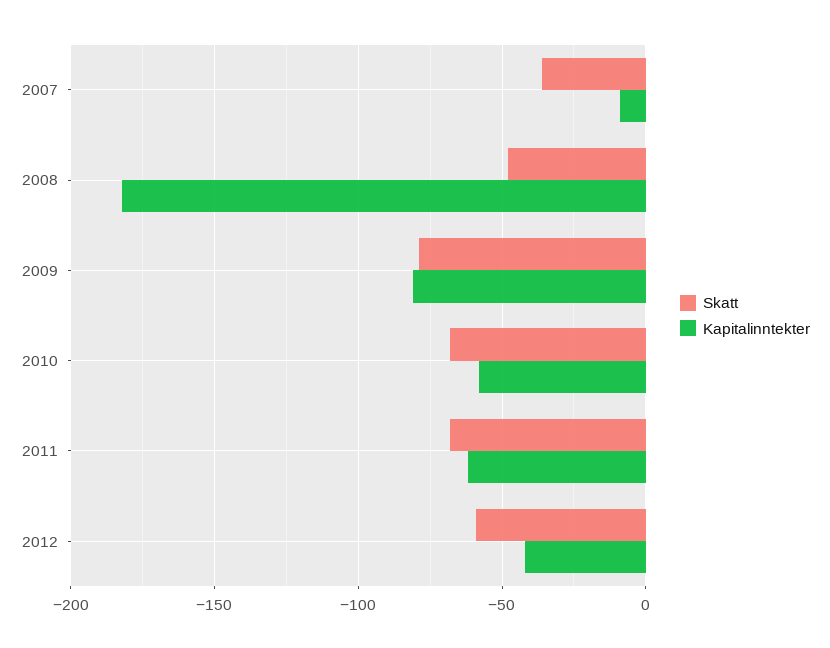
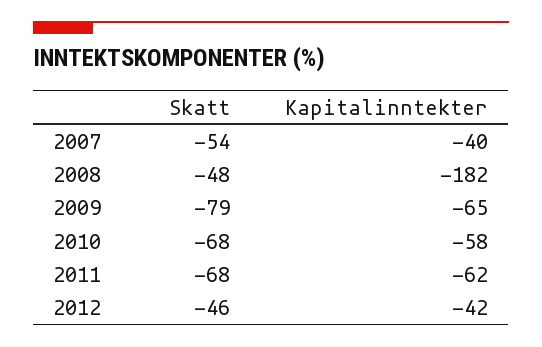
  {
    "Skatt": {
-     "2007": -35,
+     "2007": -54,
      "2008": -48,
      "2009": -79,
      "2010": -68,
      "2011": -68,
-     "2012": -60
+     "2012": -46
    },
    "Kapitalinntekter": {
-     "2007": -10,
+     "2007": -40,
      "2008": -182,
-     "2009": -80,
+     "2009": -65,
      "2010": -58,
      "2011": -62,
      "2012": -42
    }
  }

